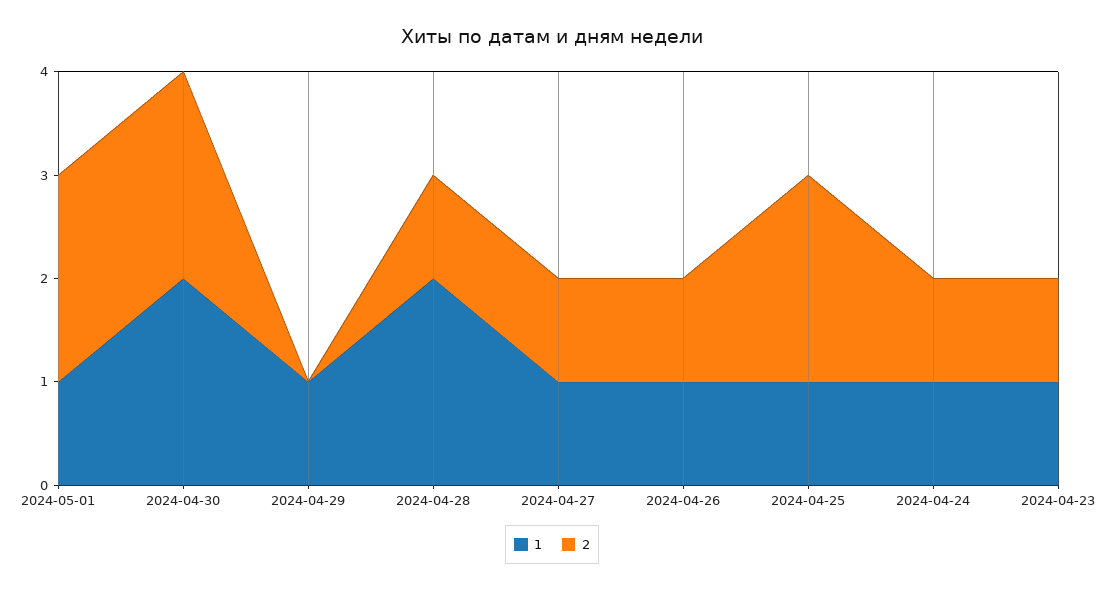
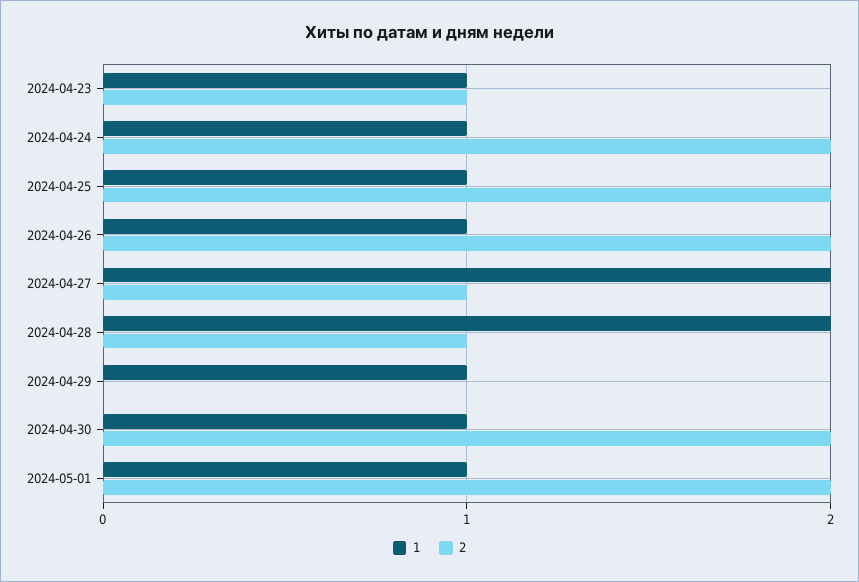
  {
    "1": {
      "2024-05-01": 1,
-     "2024-04-30": 2,
+     "2024-04-30": 1,
      "2024-04-29": 1,
      "2024-04-28": 2,
-     "2024-04-27": 1,
+     "2024-04-27": 2,
      "2024-04-26": 1,
      "2024-04-25": 1,
      "2024-04-24": 1,
      "2024-04-23": 1
    },
    "2": {
      "2024-05-01": 2,
      "2024-04-30": 2,
      "2024-04-29": 0,
      "2024-04-28": 1,
      "2024-04-27": 1,
-     "2024-04-26": 1,
+     "2024-04-26": 2,
      "2024-04-25": 2,
-     "2024-04-24": 1,
+     "2024-04-24": 2,
      "2024-04-23": 1
    }
  }

